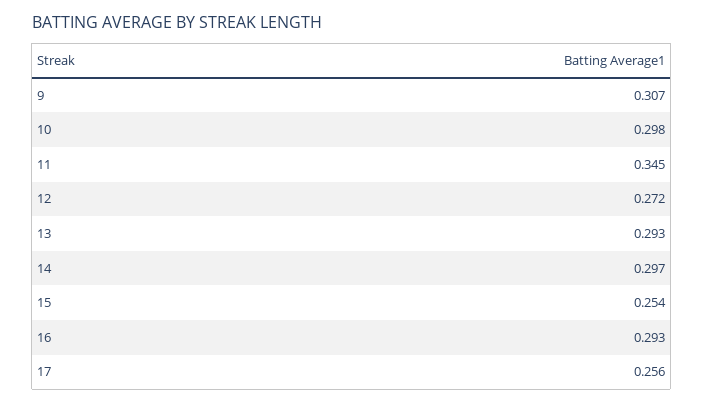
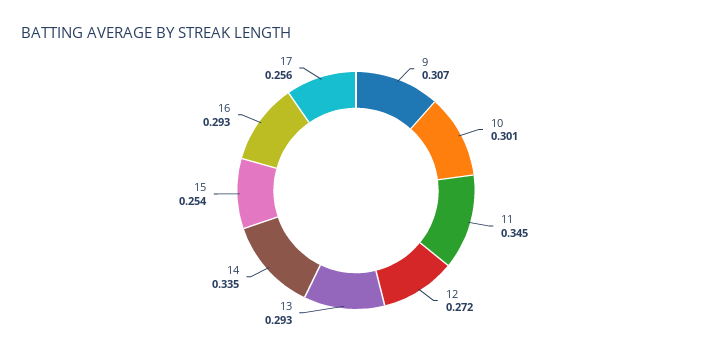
  {
    "9": 0.307,
-   "10": 0.298,
+   "10": 0.301,
    "11": 0.345,
    "12": 0.272,
    "13": 0.293,
-   "14": 0.297,
+   "14": 0.335,
    "15": 0.254,
    "16": 0.293,
    "17": 0.256
  }

